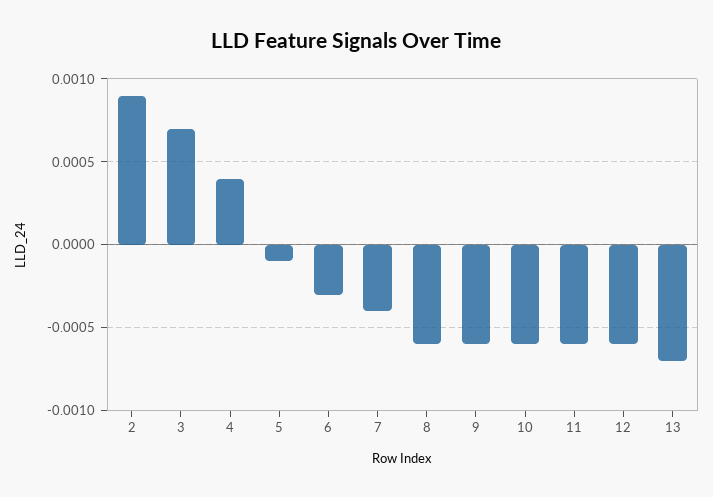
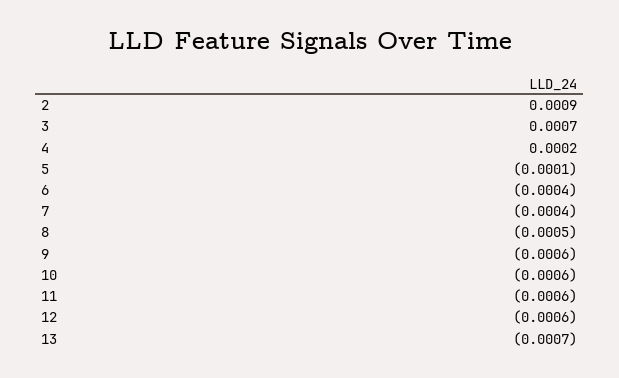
  {
    "2": 0.0009,
    "3": 0.0007,
-   "4": 0.0004,
+   "4": 0.0002,
    "5": -0.0001,
-   "6": -0.0003,
+   "6": -0.0004,
    "7": -0.0004,
-   "8": -0.0006,
+   "8": -0.0005,
    "9": -0.0006,
    "10": -0.0006,
    "11": -0.0006,
    "12": -0.0006,
    "13": -0.0007
  }

